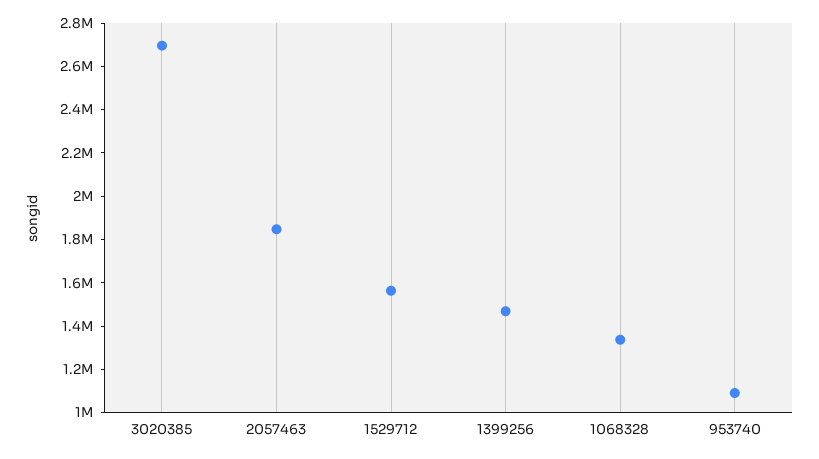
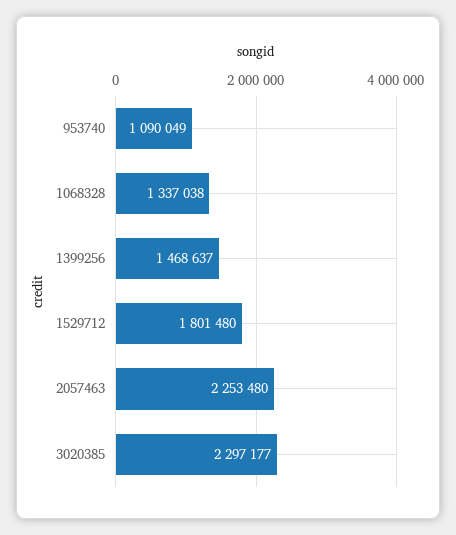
  {
-   "3020385": 2700000,
+   "3020385": 2297177,
-   "2057463": 1850000,
+   "2057463": 2253480,
-   "1529712": 1550000,
+   "1529712": 1801480,
    "1399256": 1468637,
    "1068328": 1337038,
    "953740": 1090049
  }

